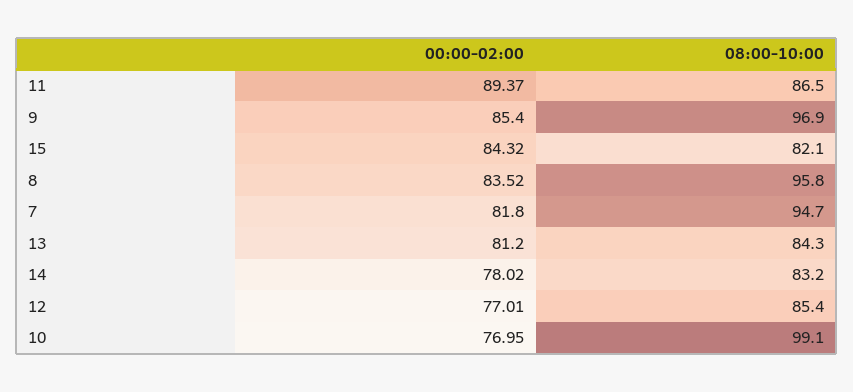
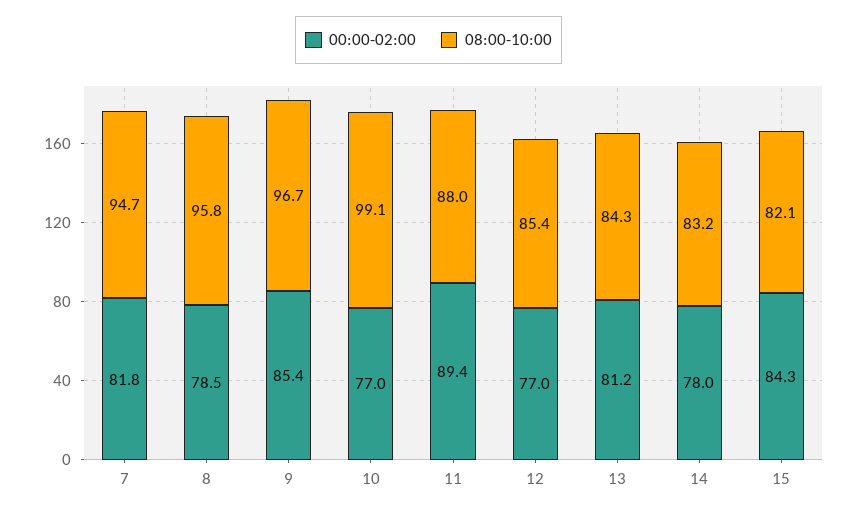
  {
    "00:00-02:00": {
      "11": 89.37,
      "9": 85.4,
      "15": 84.32,
-     "8": 83.52,
+     "8": 78.5,
      "7": 81.8,
      "13": 81.2,
      "14": 78.02,
      "12": 77.01,
      "10": 76.95
    },
    "08:00-10:00": {
-     "11": 86.5,
+     "11": 88,
-     "9": 96.9,
+     "9": 96.7,
      "15": 82.1,
      "8": 95.8,
      "7": 94.7,
      "13": 84.3,
      "14": 83.2,
      "12": 85.4,
      "10": 99.1
    }
  }

